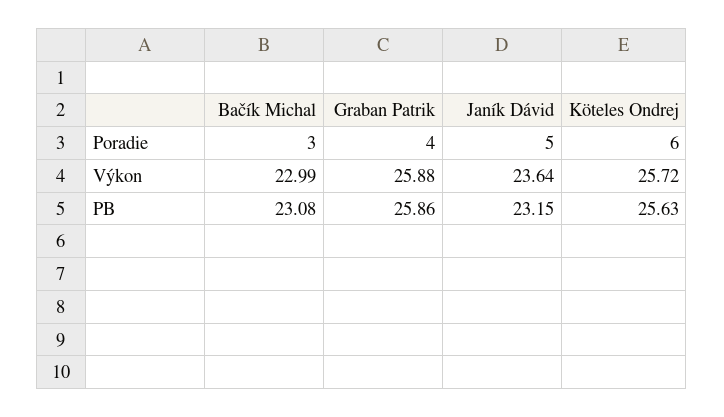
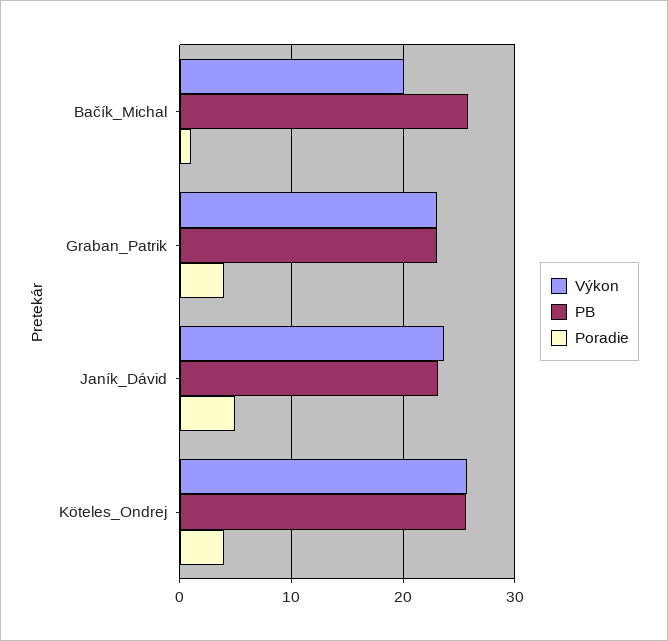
  {
    "Poradie": {
-     "Bačík Michal": 3,
+     "Bačík Michal": 1,
      "Graban Patrik": 4,
      "Janík Dávid": 5,
-     "Köteles Ondrej": 6
+     "Köteles Ondrej": 4
    },
    "Výkon": {
-     "Bačík Michal": 22.99,
+     "Bačík Michal": 20,
-     "Graban Patrik": 25.88,
+     "Graban Patrik": 23,
      "Janík Dávid": 23.64,
      "Köteles Ondrej": 25.72
    },
    "PB": {
-     "Bačík Michal": 23.08,
+     "Bačík Michal": 26,
-     "Graban Patrik": 25.86,
+     "Graban Patrik": 23,
      "Janík Dávid": 23.15,
      "Köteles Ondrej": 25.63
    }
  }

